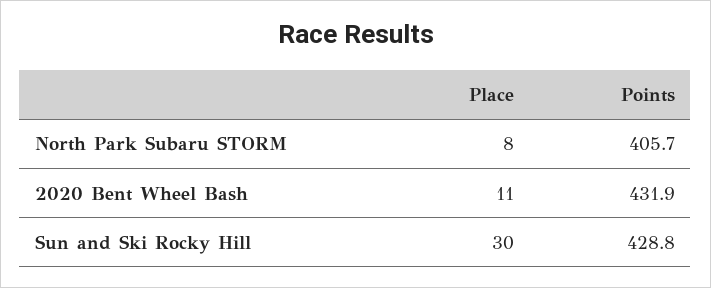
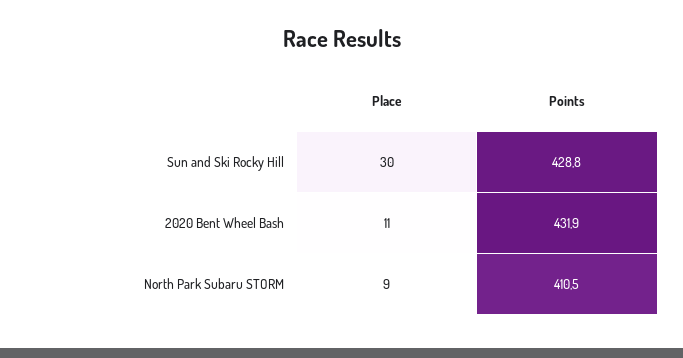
  {
    "Place": {
-     "North Park Subaru STORM": 8,
+     "North Park Subaru STORM": 9,
      "2020 Bent Wheel Bash": 11,
      "Sun and Ski Rocky Hill": 30
    },
    "Points": {
-     "North Park Subaru STORM": 405.7,
+     "North Park Subaru STORM": 410.5,
      "2020 Bent Wheel Bash": 431.9,
      "Sun and Ski Rocky Hill": 428.8
    }
  }

